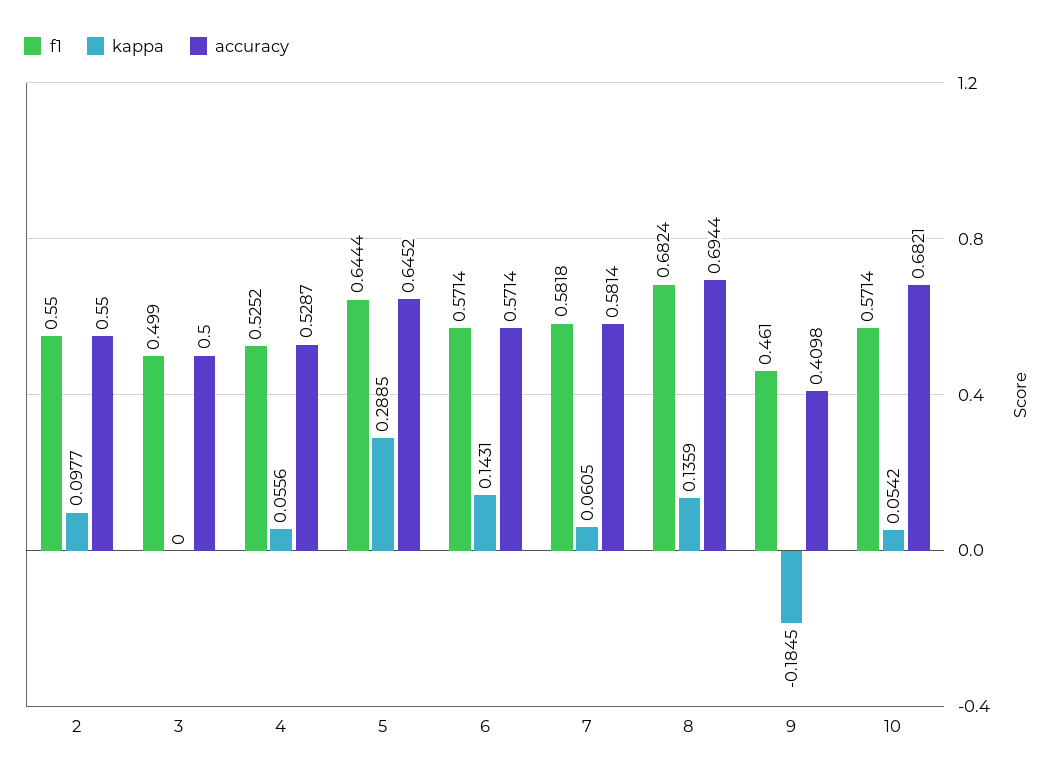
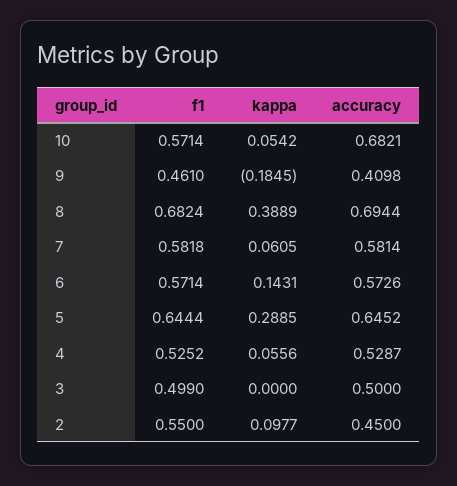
  {
    "f1": {
      "2": 0.55,
      "3": 0.499,
      "4": 0.5252,
      "5": 0.6444,
      "6": 0.5714,
      "7": 0.5818,
      "8": 0.6824,
      "9": 0.461,
      "10": 0.5714
    },
    "kappa": {
      "2": 0.0977,
      "3": 0,
      "4": 0.0556,
      "5": 0.2885,
      "6": 0.1431,
      "7": 0.0605,
-     "8": 0.1359,
+     "8": 0.3889,
      "9": -0.1845,
      "10": 0.0542
    },
    "accuracy": {
-     "2": 0.55,
+     "2": 0.45,
      "3": 0.5,
      "4": 0.5287,
      "5": 0.6452,
-     "6": 0.5714,
+     "6": 0.5726,
      "7": 0.5814,
      "8": 0.6944,
      "9": 0.4098,
      "10": 0.6821
    }
  }

